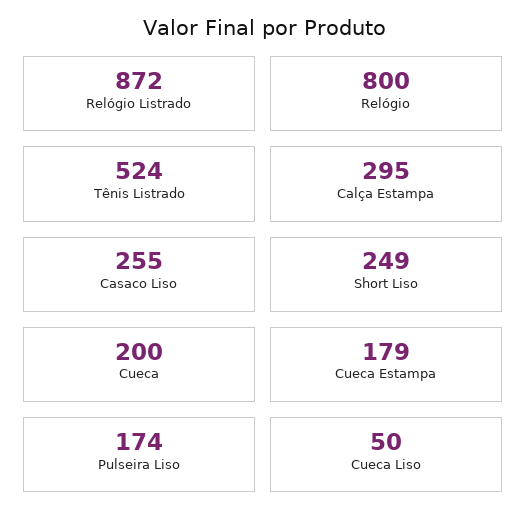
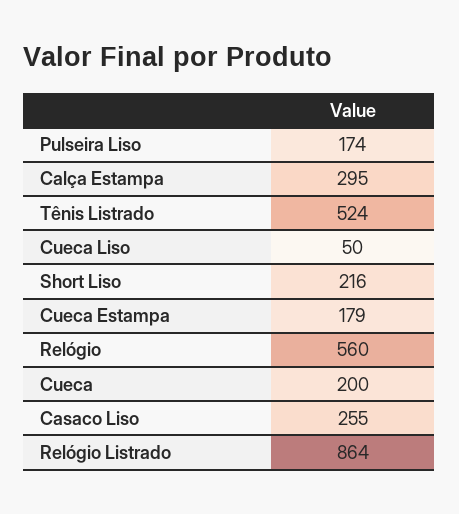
  {
-   "Relógio Listrado": 872,
+   "Relógio Listrado": 864,
-   "Relógio": 800,
+   "Relógio": 560,
    "Tênis Listrado": 524,
    "Calça Estampa": 295,
    "Casaco Liso": 255,
-   "Short Liso": 249,
+   "Short Liso": 216,
    "Cueca": 200,
    "Cueca Estampa": 179,
    "Pulseira Liso": 174,
    "Cueca Liso": 50
  }

